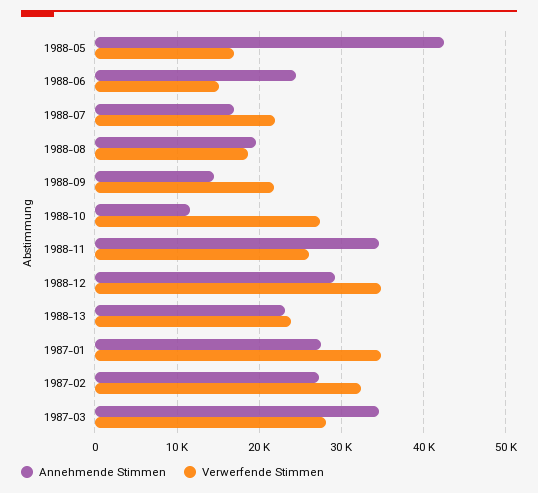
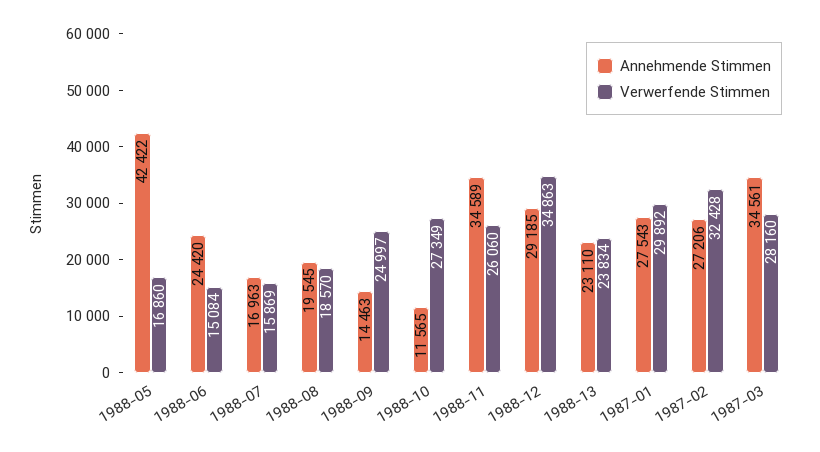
  {
    "Annehmende Stimmen": {
      "1988-05": 42422,
      "1988-06": 24420,
      "1988-07": 16963,
      "1988-08": 19545,
      "1988-09": 14463,
      "1988-10": 11565,
      "1988-11": 34589,
      "1988-12": 29185,
      "1988-13": 23110,
      "1987-01": 27543,
      "1987-02": 27206,
      "1987-03": 34561
    },
    "Verwerfende Stimmen": {
      "1988-05": 16860,
      "1988-06": 15084,
-     "1988-07": 22000,
+     "1988-07": 15869,
      "1988-08": 18570,
-     "1988-09": 22000,
+     "1988-09": 24997,
      "1988-10": 27349,
      "1988-11": 26060,
      "1988-12": 34863,
      "1988-13": 23834,
-     "1987-01": 35000,
+     "1987-01": 29892,
      "1987-02": 32428,
      "1987-03": 28160
    }
  }

